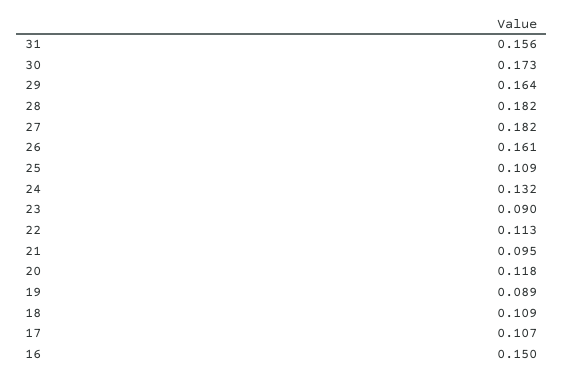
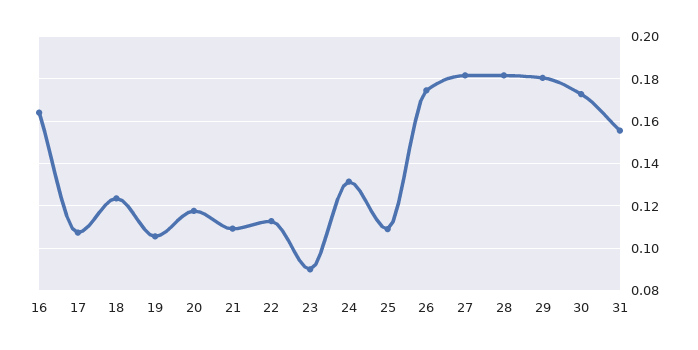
  {
    "31": 0.156,
    "30": 0.173,
-   "29": 0.164,
+   "29": 0.18,
    "28": 0.182,
    "27": 0.182,
-   "26": 0.161,
+   "26": 0.175,
    "25": 0.109,
    "24": 0.132,
    "23": 0.09,
    "22": 0.113,
-   "21": 0.095,
+   "21": 0.11,
    "20": 0.118,
-   "19": 0.089,
+   "19": 0.105,
-   "18": 0.109,
+   "18": 0.125,
    "17": 0.107,
-   "16": 0.15
+   "16": 0.165
  }

